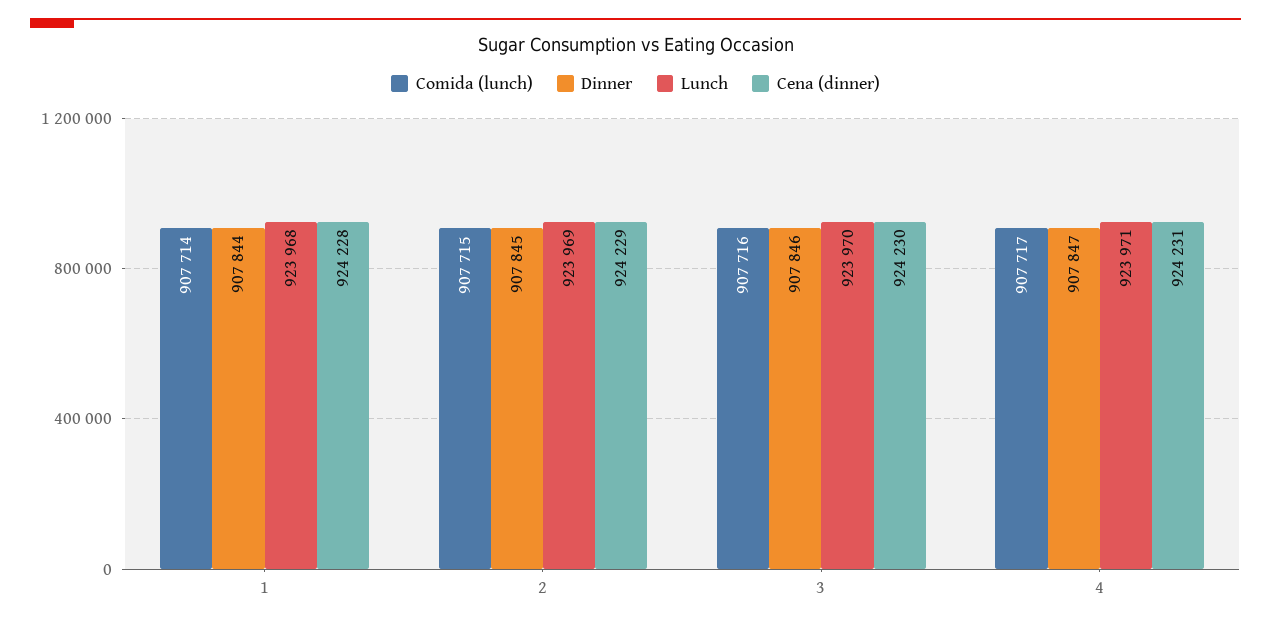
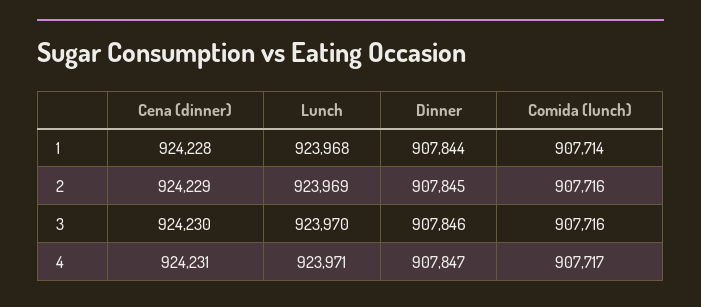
  {
    "Comida (lunch)": {
      "1": 907714,
-     "2": 907715,
+     "2": 907716,
      "3": 907716,
      "4": 907717
    },
    "Dinner": {
      "1": 907844,
      "2": 907845,
      "3": 907846,
      "4": 907847
    },
    "Lunch": {
      "1": 923968,
      "2": 923969,
      "3": 923970,
      "4": 923971
    },
    "Cena (dinner)": {
      "1": 924228,
      "2": 924229,
      "3": 924230,
      "4": 924231
    }
  }

